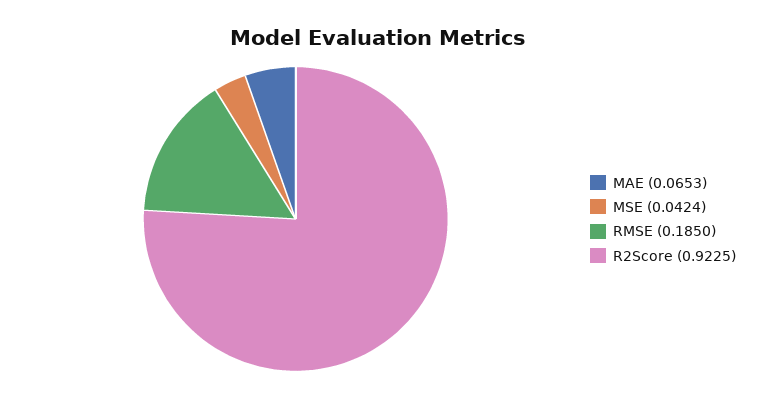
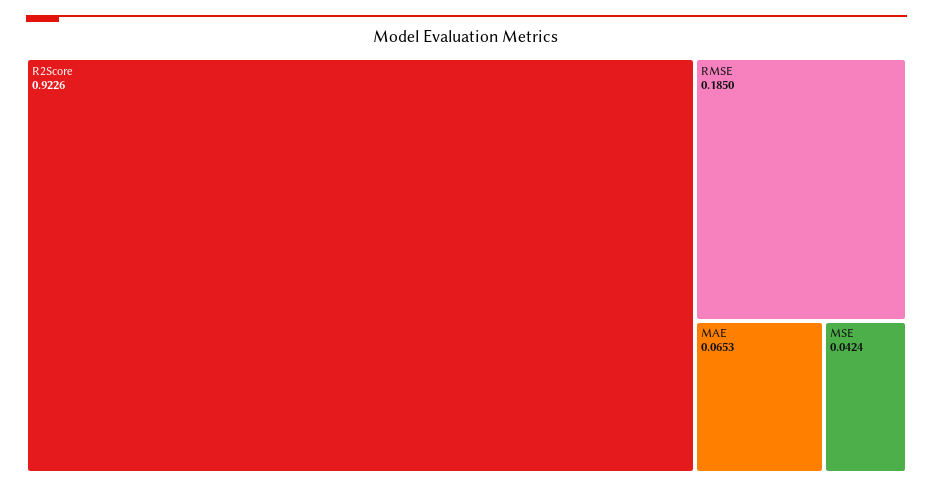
  {
    "MAE": 0.0653,
    "MSE": 0.0424,
    "RMSE": 0.185,
-   "R2Score": 0.9225
+   "R2Score": 0.9226
  }

